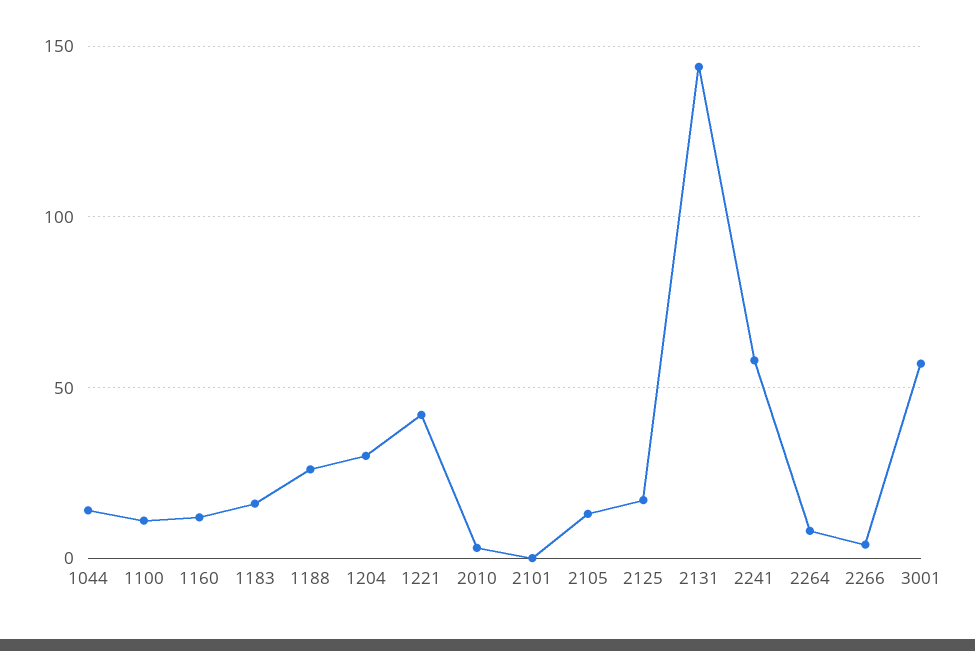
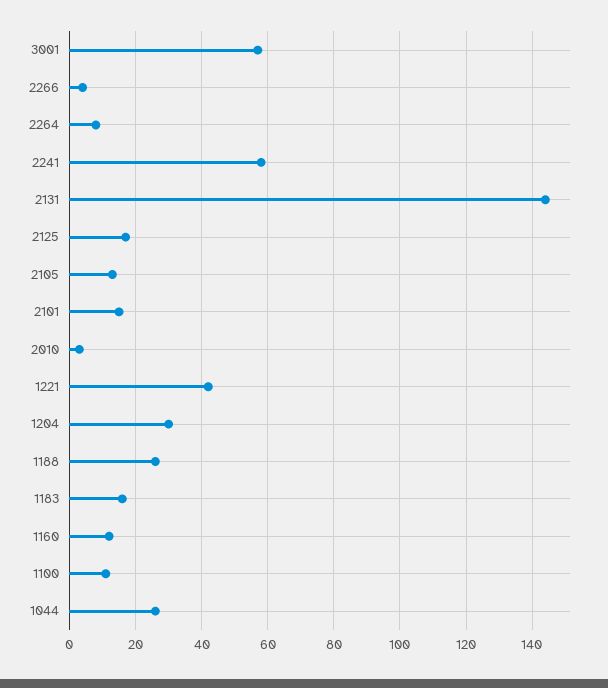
  {
-   "1044": 15,
+   "1044": 25,
    "1100": 10,
    "1160": 10,
    "1183": 15,
    "1188": 25,
    "1204": 30,
    "1221": 40,
    "2010": 5,
-   "2101": 0,
+   "2101": 15,
    "2105": 15,
    "2125": 15,
    "2131": 145,
    "2241": 60,
    "2264": 10,
    "2266": 5,
    "3001": 55
  }

